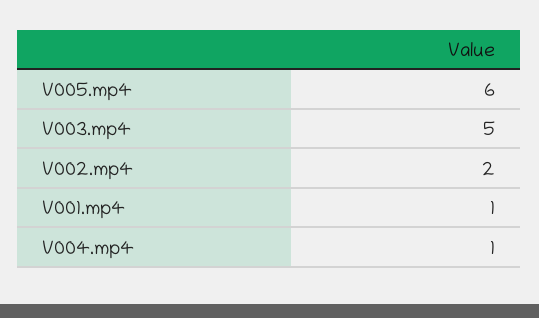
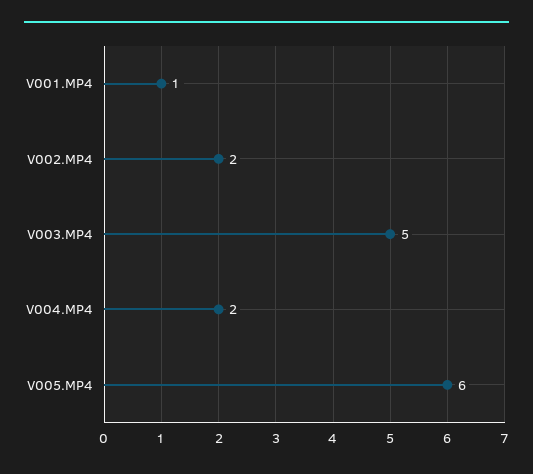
  {
    "V005.mp4": 6,
    "V003.mp4": 5,
    "V002.mp4": 2,
    "V001.mp4": 1,
-   "V004.mp4": 1
+   "V004.mp4": 2
  }

